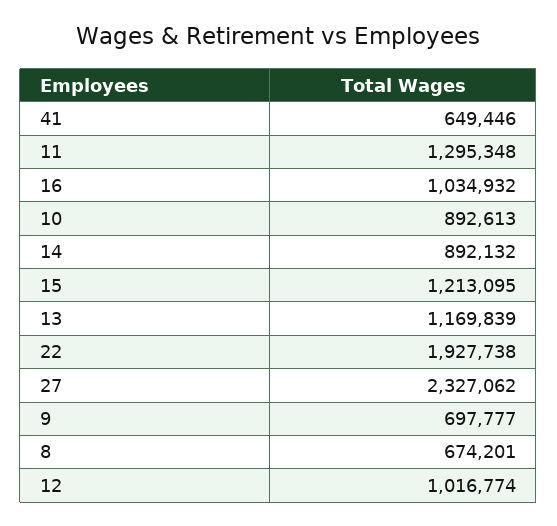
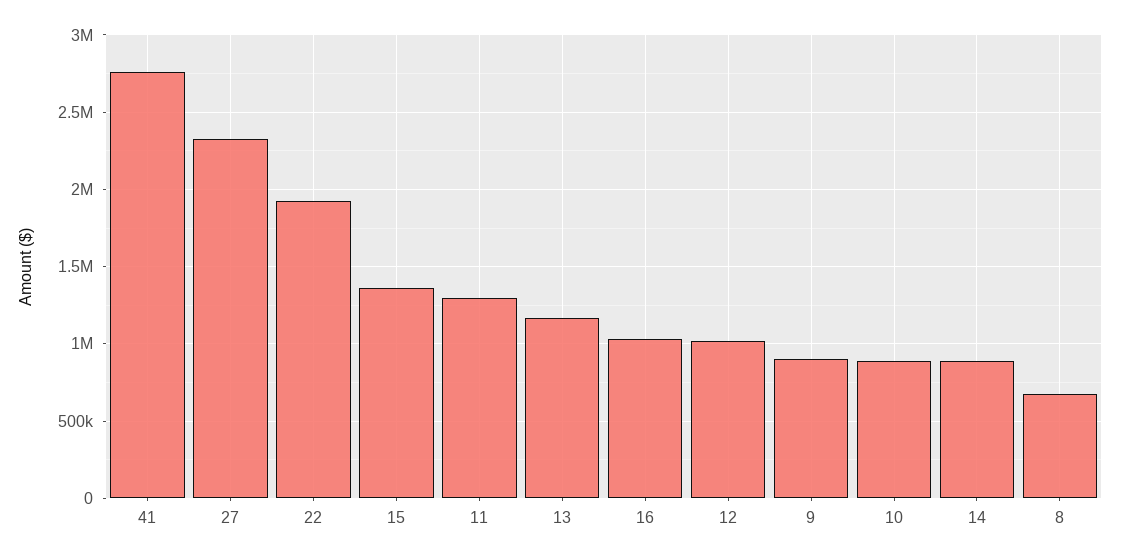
  {
-   "41": 649446,
+   "41": 2750000,
    "11": 1295348,
    "16": 1034932,
    "10": 892613,
    "14": 892132,
-   "15": 1213095,
+   "15": 1350000,
    "13": 1169839,
    "22": 1927738,
    "27": 2327062,
-   "9": 697777,
+   "9": 900000,
    "8": 674201,
    "12": 1016774
  }

